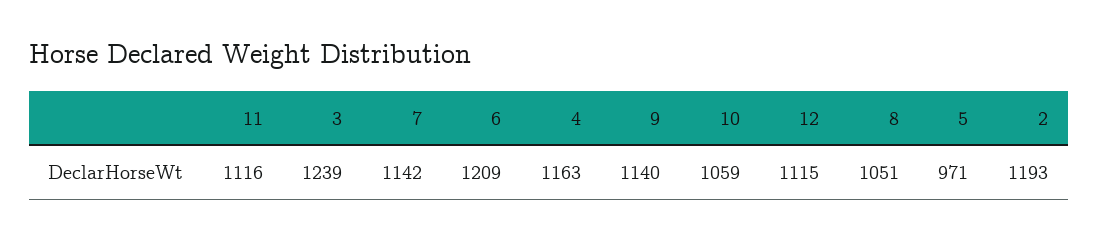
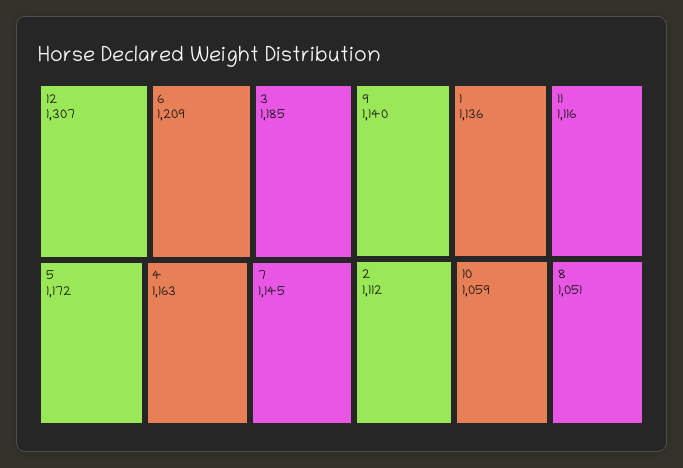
  {
    "11": 1116,
-   "3": 1239,
+   "3": 1185,
-   "7": 1142,
+   "7": 1145,
    "6": 1209,
    "4": 1163,
    "9": 1140,
    "10": 1059,
-   "12": 1115,
+   "12": 1307,
    "8": 1051,
-   "5": 971,
+   "5": 1172,
-   "2": 1193
+   "2": 1112,
+   "1": 1136
  }

